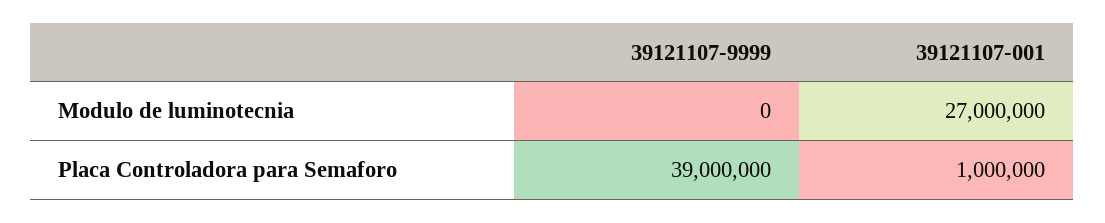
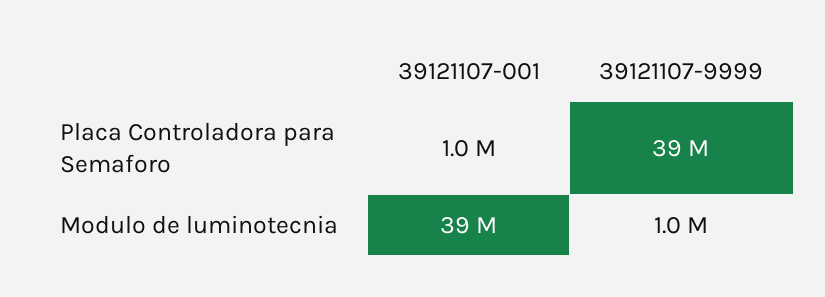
  {
    "39121107-9999": {
-     "Modulo de luminotecnia": 0,
+     "Modulo de luminotecnia": 1000000,
      "Placa Controladora para Semaforo": 39000000
    },
    "39121107-001": {
-     "Modulo de luminotecnia": 27000000,
+     "Modulo de luminotecnia": 39000000,
      "Placa Controladora para Semaforo": 1000000
    }
  }

